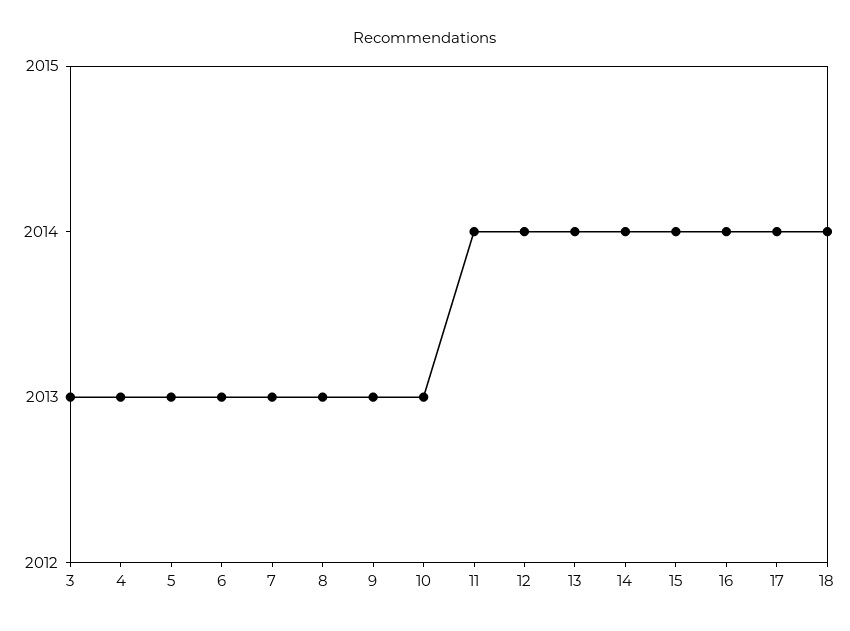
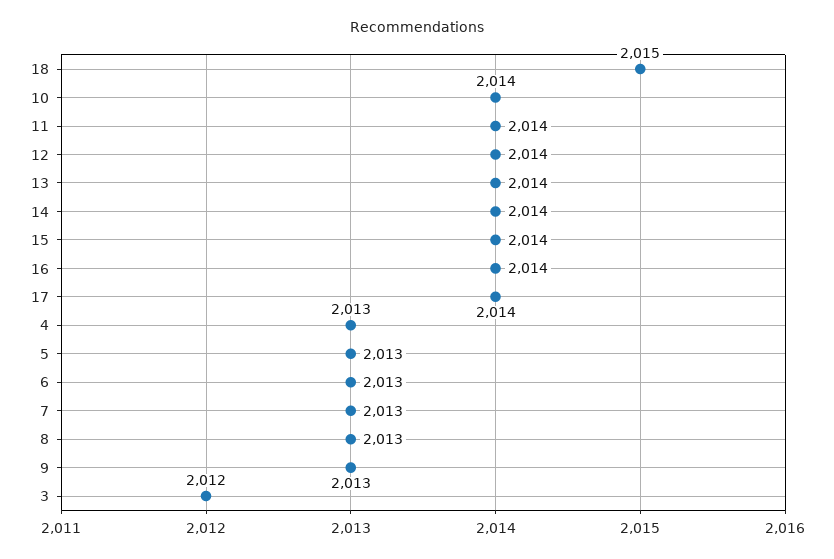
  {
-   "3": 2013,
+   "3": 2012,
    "4": 2013,
    "5": 2013,
    "6": 2013,
    "7": 2013,
    "8": 2013,
    "9": 2013,
-   "10": 2013,
+   "10": 2014,
    "11": 2014,
    "12": 2014,
    "13": 2014,
    "14": 2014,
    "15": 2014,
    "16": 2014,
    "17": 2014,
-   "18": 2014
+   "18": 2015
  }

